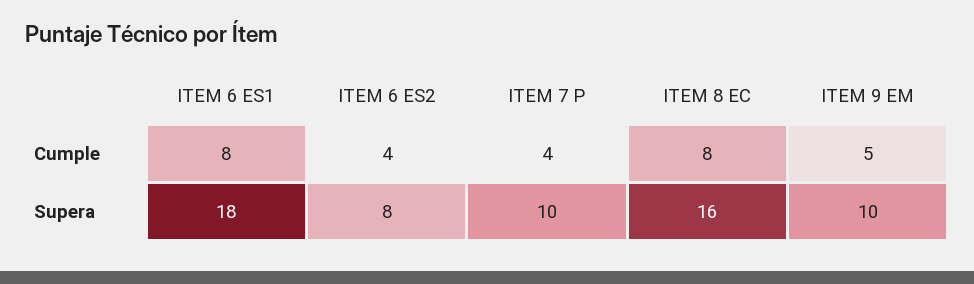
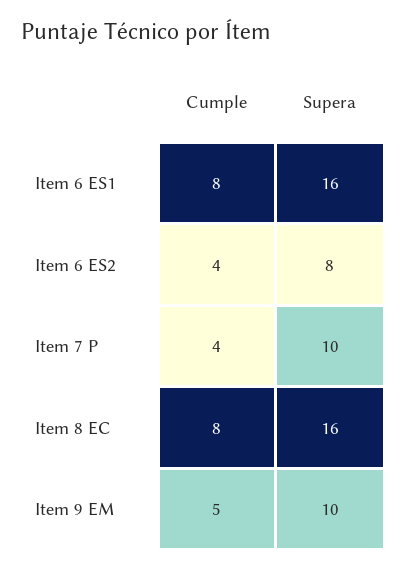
  {
    "ITEM 6 ES1": {
      "Cumple": 8,
-     "Supera": 18
+     "Supera": 16
    },
    "ITEM 6 ES2": {
      "Cumple": 4,
      "Supera": 8
    },
    "ITEM 7 P": {
      "Cumple": 4,
      "Supera": 10
    },
    "ITEM 8 EC": {
      "Cumple": 8,
      "Supera": 16
    },
    "ITEM 9 EM": {
      "Cumple": 5,
      "Supera": 10
    }
  }

